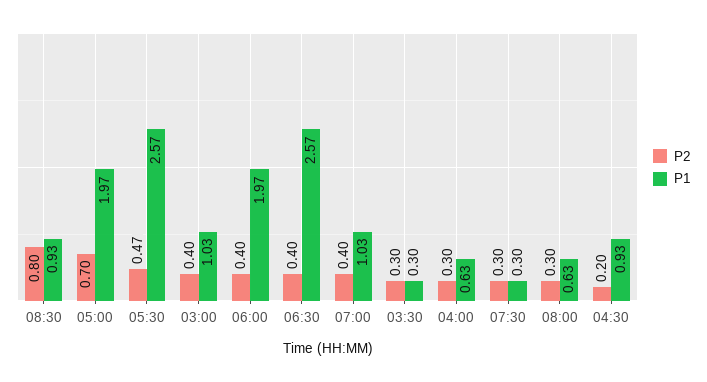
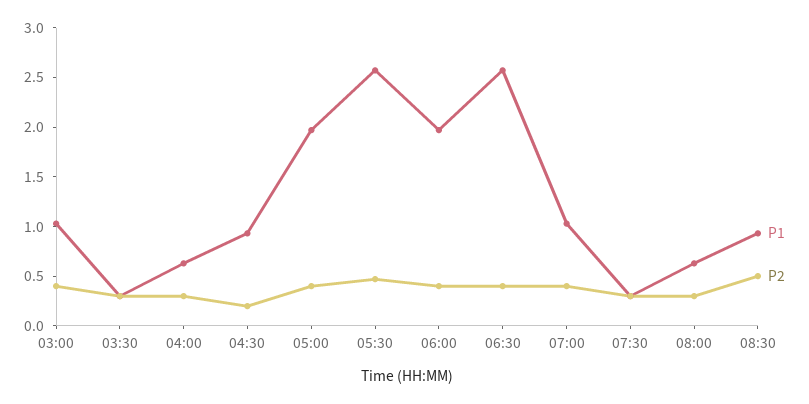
  {
    "P2": {
-     "08:30": 0.8,
+     "08:30": 0.5,
-     "05:00": 0.7,
+     "05:00": 0.4,
      "05:30": 0.47,
      "03:00": 0.4,
      "06:00": 0.4,
      "06:30": 0.4,
      "07:00": 0.4,
      "03:30": 0.3,
      "04:00": 0.3,
      "07:30": 0.3,
      "08:00": 0.3,
      "04:30": 0.2
    },
    "P1": {
      "08:30": 0.93,
      "05:00": 1.97,
      "05:30": 2.57,
      "03:00": 1.03,
      "06:00": 1.97,
      "06:30": 2.57,
      "07:00": 1.03,
      "03:30": 0.3,
      "04:00": 0.63,
      "07:30": 0.3,
      "08:00": 0.63,
      "04:30": 0.93
    }
  }

